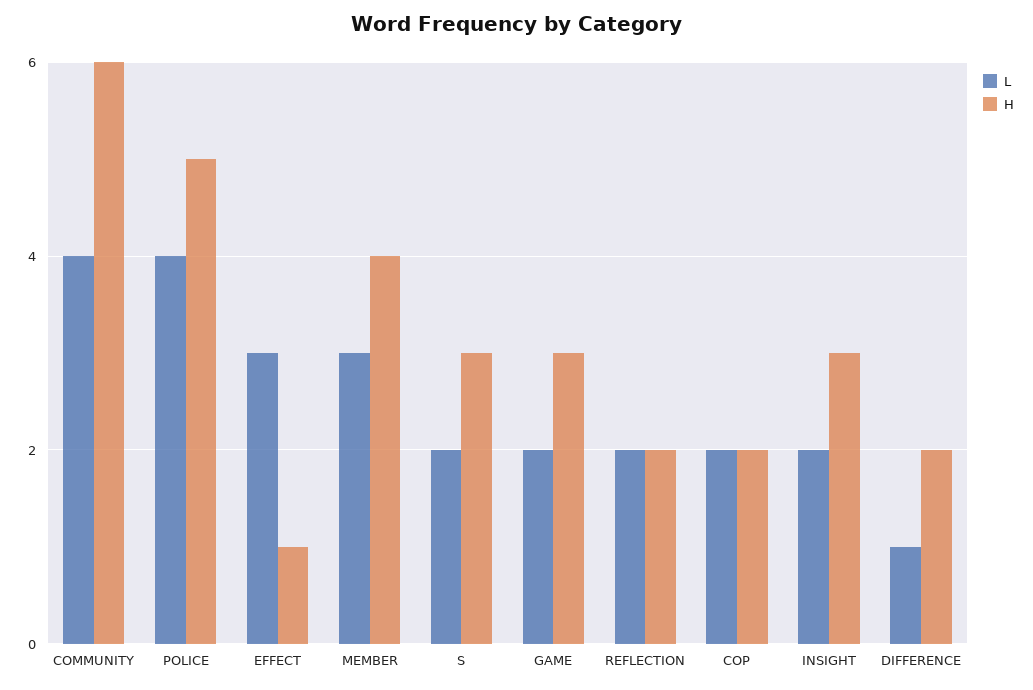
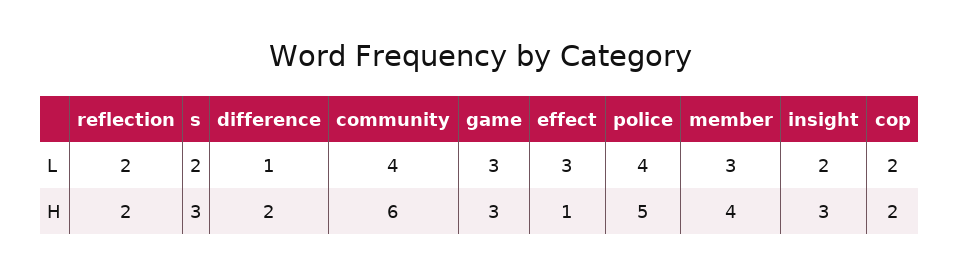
  {
    "L": {
      "COMMUNITY": 4,
      "POLICE": 4,
      "EFFECT": 3,
      "MEMBER": 3,
      "S": 2,
-     "GAME": 2,
+     "GAME": 3,
      "REFLECTION": 2,
      "COP": 2,
      "INSIGHT": 2,
      "DIFFERENCE": 1
    },
    "H": {
      "COMMUNITY": 6,
      "POLICE": 5,
      "EFFECT": 1,
      "MEMBER": 4,
      "S": 3,
      "GAME": 3,
      "REFLECTION": 2,
      "COP": 2,
      "INSIGHT": 3,
      "DIFFERENCE": 2
    }
  }

